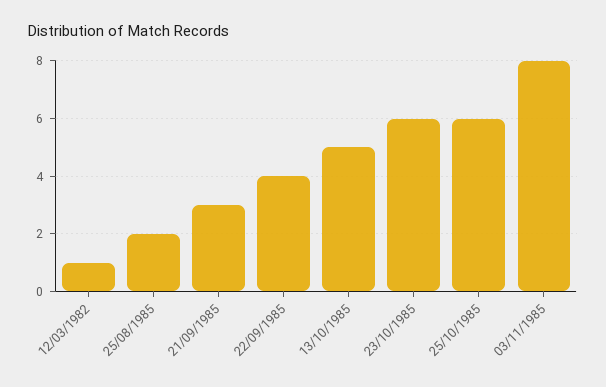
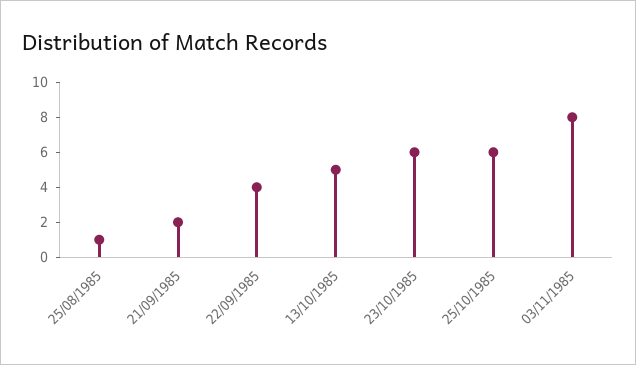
  {
-   "12/03/1982": 1,
-   "25/08/1985": 2,
+   "25/08/1985": 1,
-   "21/09/1985": 3,
+   "21/09/1985": 2,
    "22/09/1985": 4,
    "13/10/1985": 5,
    "23/10/1985": 6,
    "25/10/1985": 6,
    "03/11/1985": 8
  }

